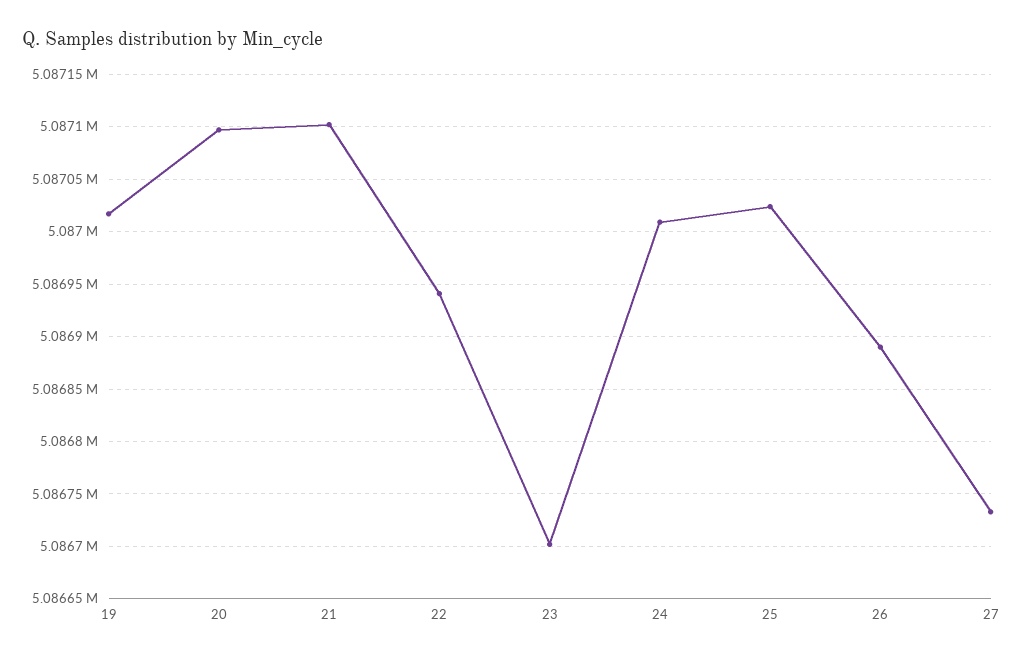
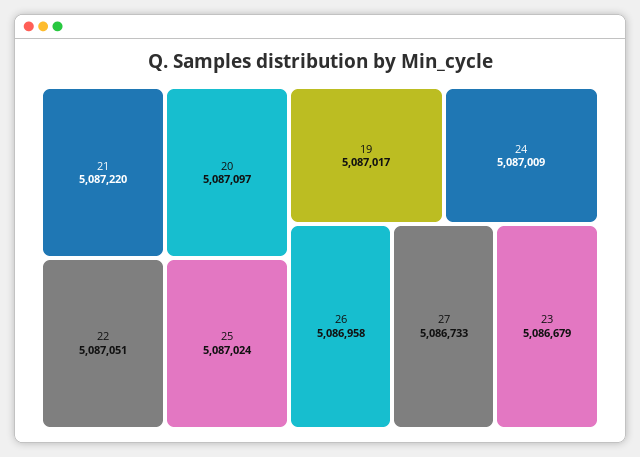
  {
    "19": 5087017,
    "20": 5087097,
-   "21": 5087100,
+   "21": 5087220,
-   "22": 5086940,
+   "22": 5087051,
-   "23": 5086700,
+   "23": 5086679,
    "24": 5087009,
    "25": 5087024,
-   "26": 5086890,
+   "26": 5086958,
    "27": 5086733
  }

